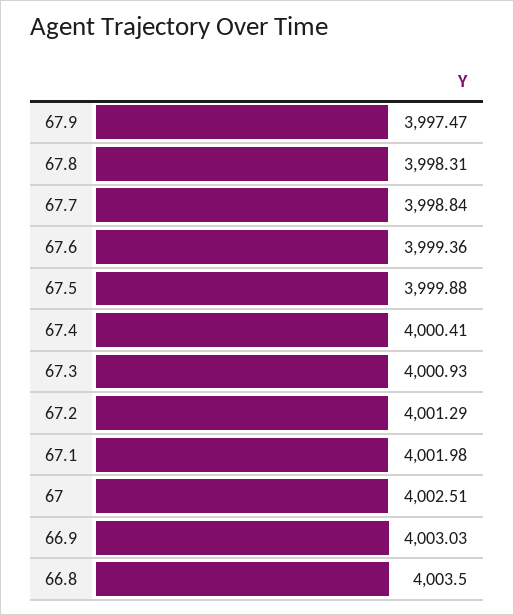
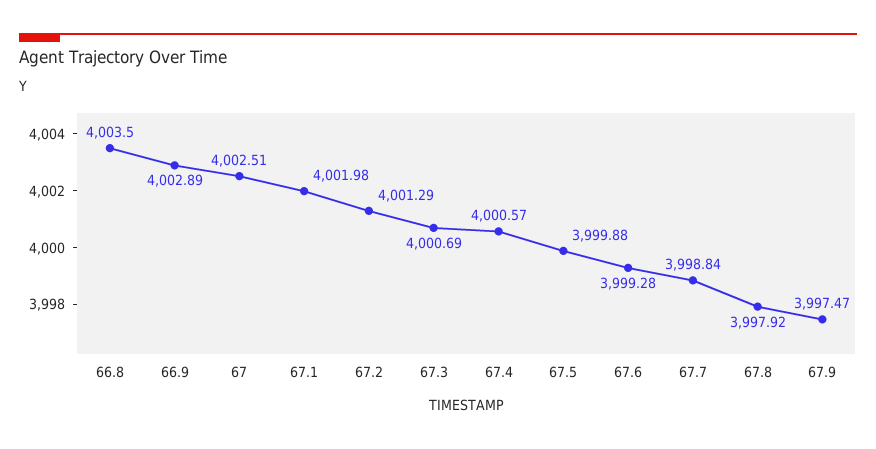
  {
    "67.9": 3997.47,
-   "67.8": 3998.31,
+   "67.8": 3997.92,
    "67.7": 3998.84,
-   "67.6": 3999.36,
+   "67.6": 3999.28,
    "67.5": 3999.88,
-   "67.4": 4000.41,
+   "67.4": 4000.57,
-   "67.3": 4000.93,
+   "67.3": 4000.69,
    "67.2": 4001.29,
    "67.1": 4001.98,
    "67": 4002.51,
-   "66.9": 4003.03,
+   "66.9": 4002.89,
    "66.8": 4003.5
  }

